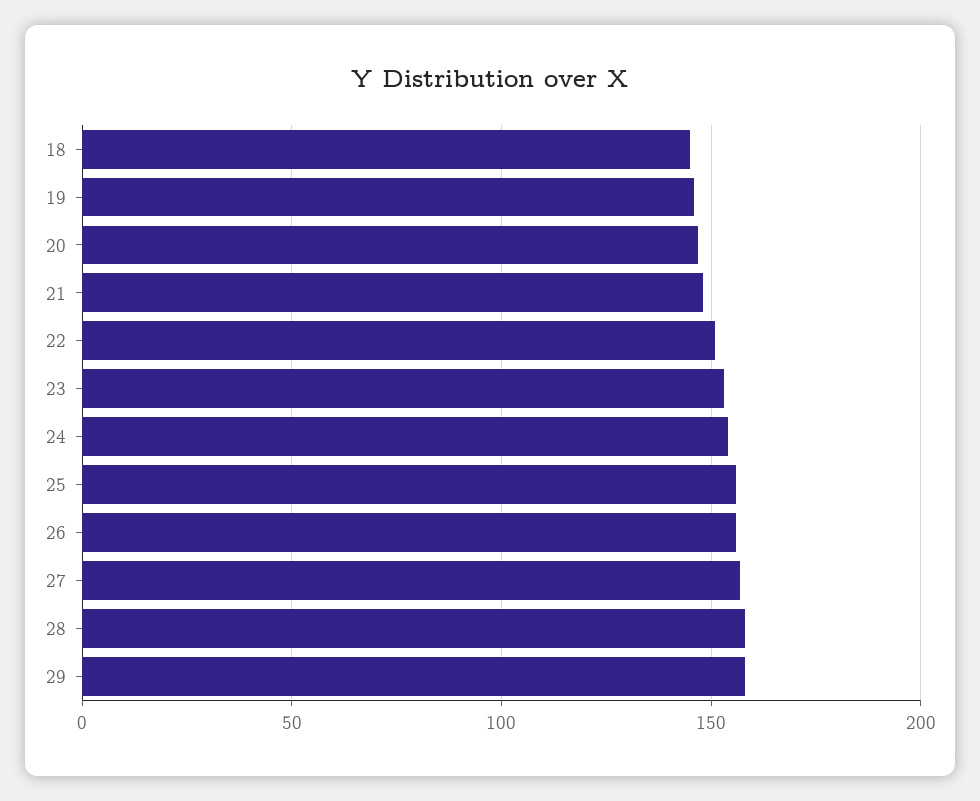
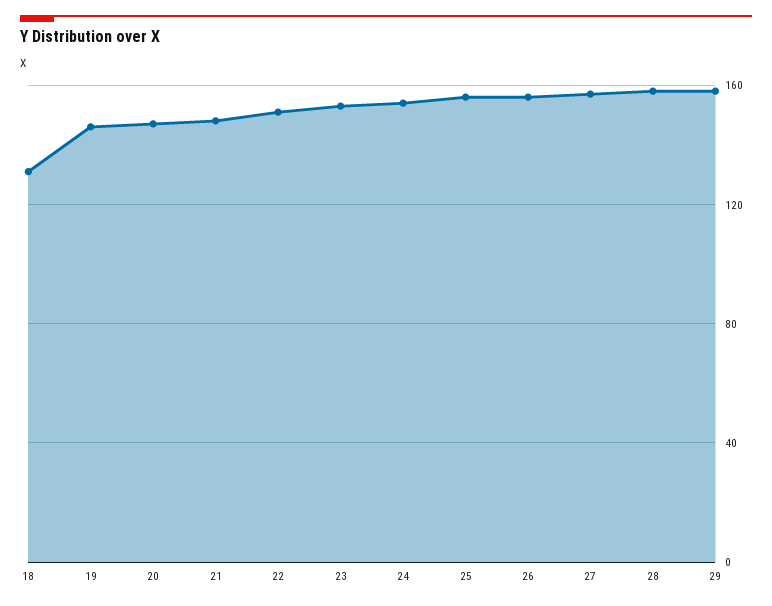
  {
-   "18": 145,
+   "18": 130,
    "19": 145,
    "20": 145,
    "21": 150,
    "22": 150,
    "23": 155,
    "24": 155,
    "25": 155,
    "26": 155,
    "27": 155,
    "28": 160,
    "29": 160
  }

